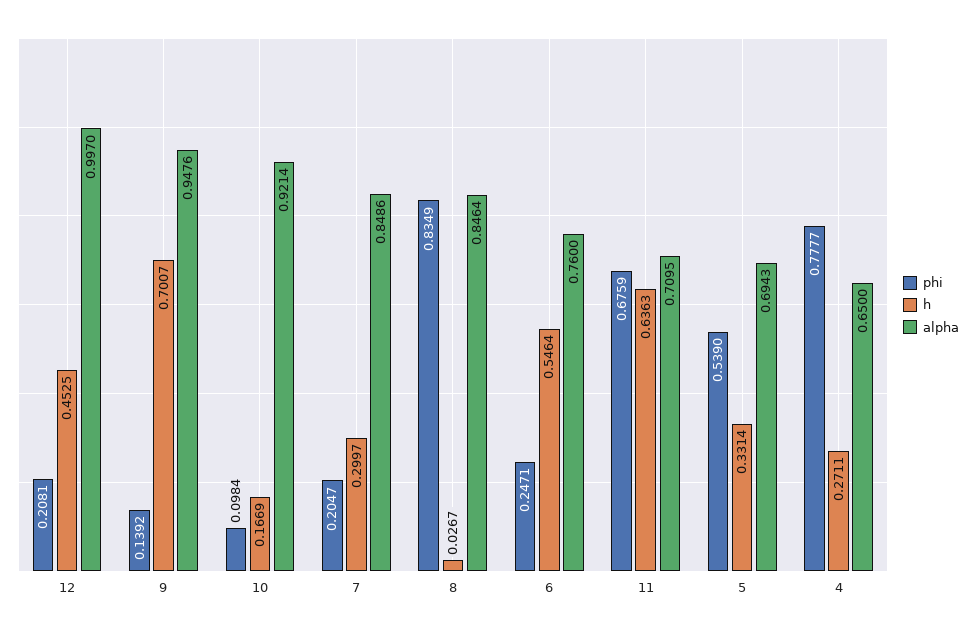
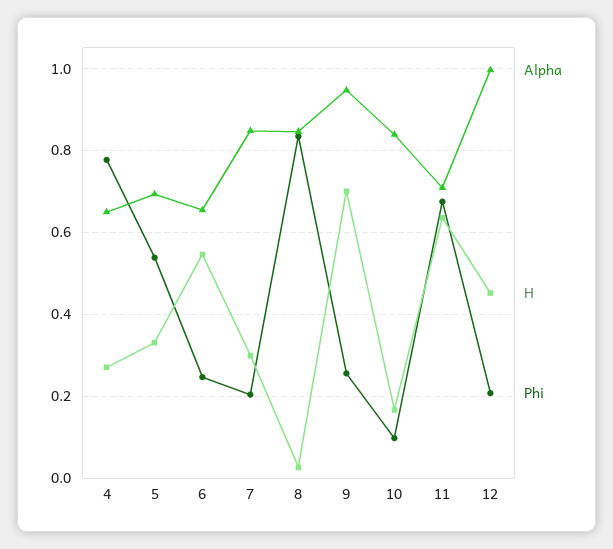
  {
    "phi": {
      "12": 0.2081,
-     "9": 0.1392,
+     "9": 0.26,
      "10": 0.0984,
      "7": 0.2047,
      "8": 0.8349,
      "6": 0.2471,
      "11": 0.6759,
      "5": 0.539,
      "4": 0.7777
    },
    "h": {
      "12": 0.4525,
      "9": 0.7007,
      "10": 0.1669,
      "7": 0.2997,
      "8": 0.0267,
      "6": 0.5464,
      "11": 0.6363,
      "5": 0.3314,
      "4": 0.2711
    },
    "alpha": {
      "12": 0.997,
      "9": 0.9476,
-     "10": 0.9214,
+     "10": 0.84,
      "7": 0.8486,
      "8": 0.8464,
-     "6": 0.76,
+     "6": 0.66,
      "11": 0.7095,
      "5": 0.6943,
      "4": 0.65
    }
  }

